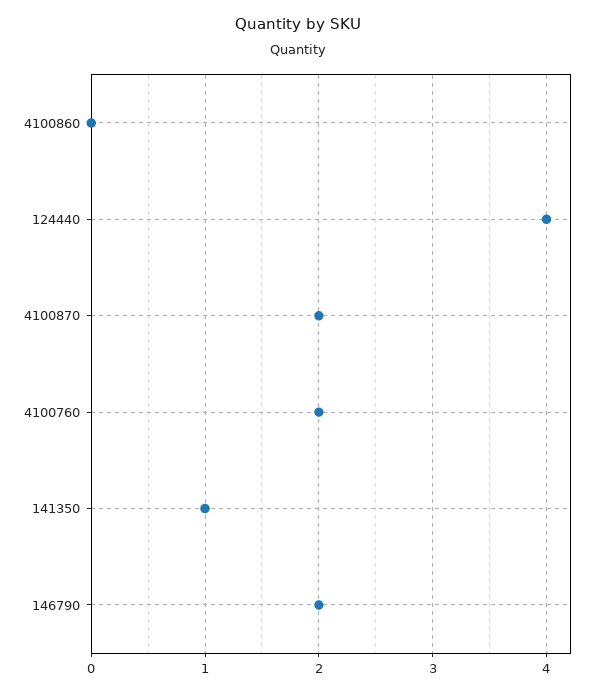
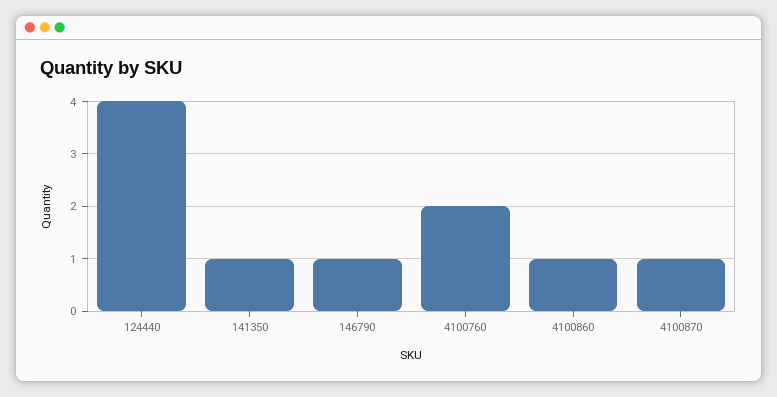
  {
-   "4100860": 0,
+   "4100860": 1,
    "124440": 4,
-   "4100870": 2,
+   "4100870": 1,
    "4100760": 2,
    "141350": 1,
-   "146790": 2
+   "146790": 1
  }

